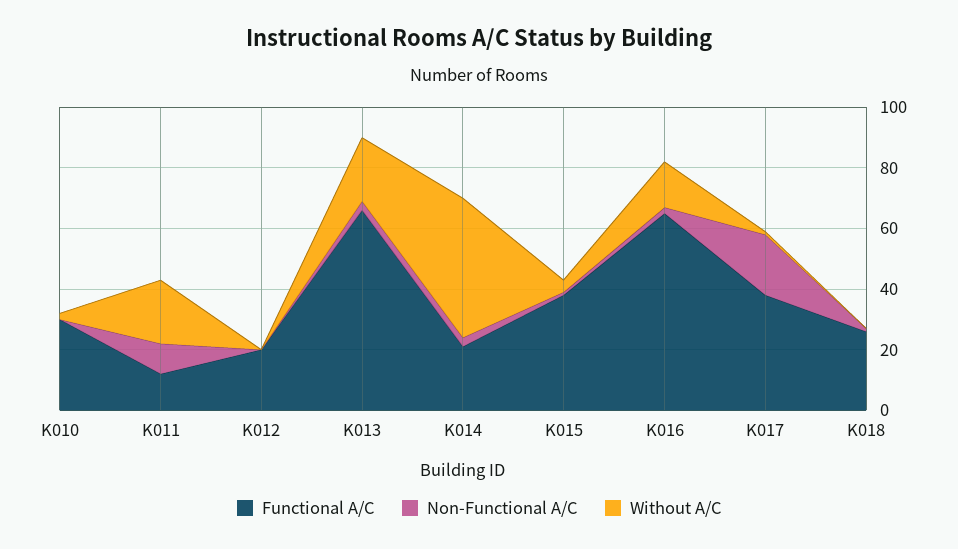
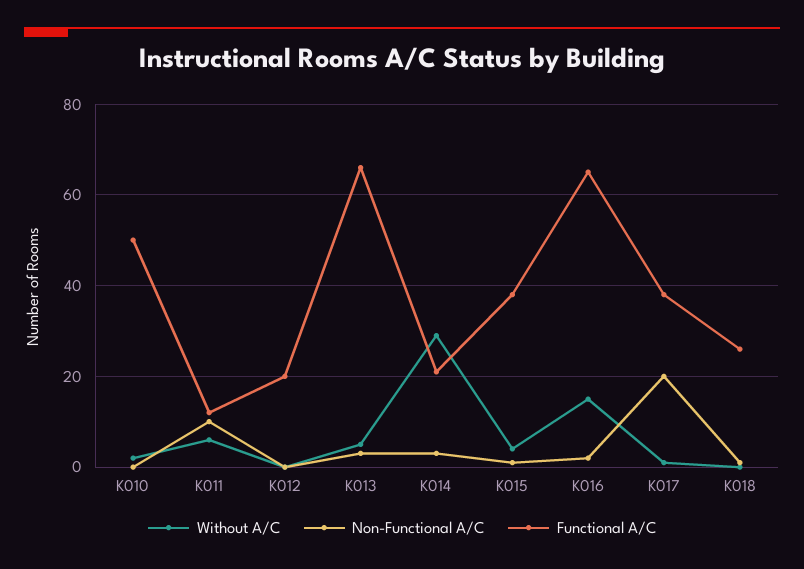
  {
    "Functional A/C": {
-     "K010": 30,
+     "K010": 50,
      "K011": 10,
      "K012": 20,
      "K013": 65,
      "K014": 20,
      "K015": 40,
      "K016": 65,
      "K017": 40,
      "K018": 25
    },
    "Non-Functional A/C": {
      "K010": 0,
      "K011": 10,
      "K012": 0,
      "K013": 5,
      "K014": 5,
      "K015": 0,
      "K016": 0,
      "K017": 20,
      "K018": 0
    },
    "Without A/C": {
      "K010": 0,
-     "K011": 20,
+     "K011": 5,
      "K012": 0,
-     "K013": 20,
+     "K013": 5,
-     "K014": 45,
+     "K014": 30,
      "K015": 5,
      "K016": 15,
      "K017": 0,
      "K018": 0
    }
  }

